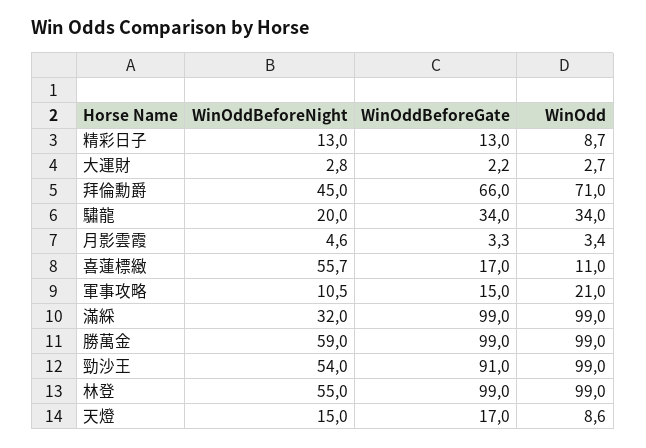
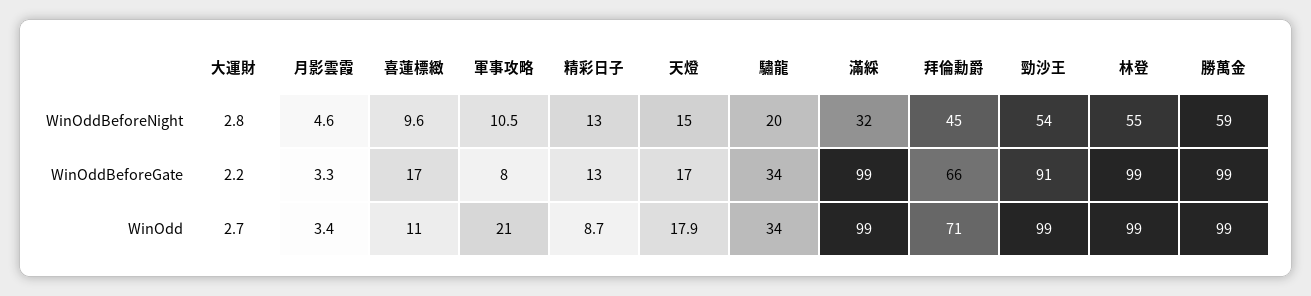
  {
    "WinOddBeforeNight": {
      "精彩日子": 13,
      "大運財": 2.8,
      "拜倫勳爵": 45,
      "驌龍": 20,
      "月影雲霞": 4.6,
-     "喜蓮標緻": 55.7,
+     "喜蓮標緻": 9.6,
      "軍事攻略": 10.5,
      "滿綵": 32,
      "勝萬金": 59,
      "勁沙王": 54,
      "林登": 55,
      "天燈": 15
    },
    "WinOddBeforeGate": {
      "精彩日子": 13,
      "大運財": 2.2,
      "拜倫勳爵": 66,
      "驌龍": 34,
      "月影雲霞": 3.3,
      "喜蓮標緻": 17,
-     "軍事攻略": 15,
+     "軍事攻略": 8,
      "滿綵": 99,
      "勝萬金": 99,
      "勁沙王": 91,
      "林登": 99,
      "天燈": 17
    },
    "WinOdd": {
      "精彩日子": 8.7,
      "大運財": 2.7,
      "拜倫勳爵": 71,
      "驌龍": 34,
      "月影雲霞": 3.4,
      "喜蓮標緻": 11,
      "軍事攻略": 21,
      "滿綵": 99,
      "勝萬金": 99,
      "勁沙王": 99,
      "林登": 99,
-     "天燈": 8.6
+     "天燈": 17.9
    }
  }

